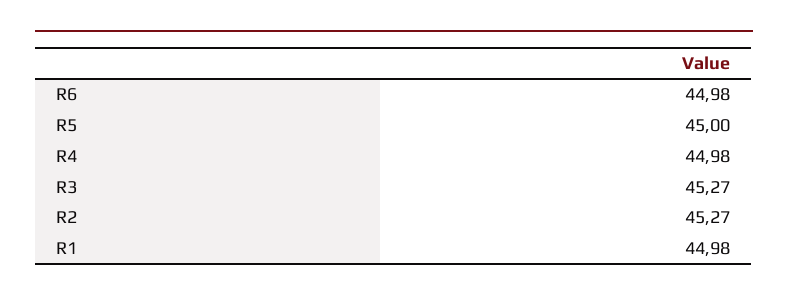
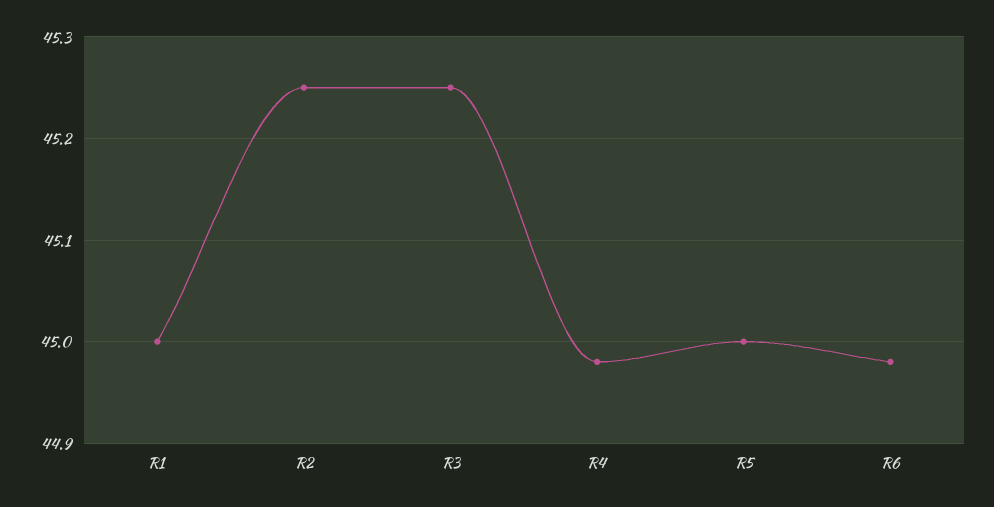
  {
    "R6": 44.98,
    "R5": 45,
    "R4": 44.98,
-   "R3": 45.27,
+   "R3": 45.25,
-   "R2": 45.27,
+   "R2": 45.25,
-   "R1": 44.98
+   "R1": 45
  }

